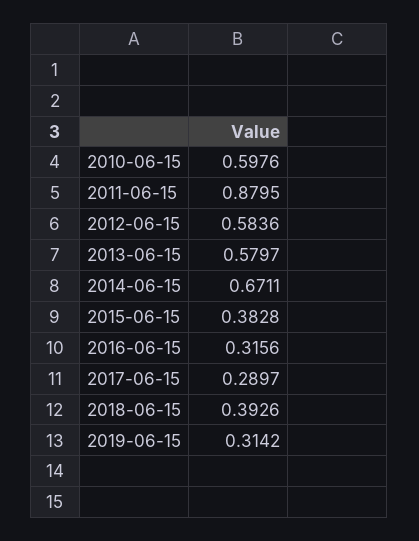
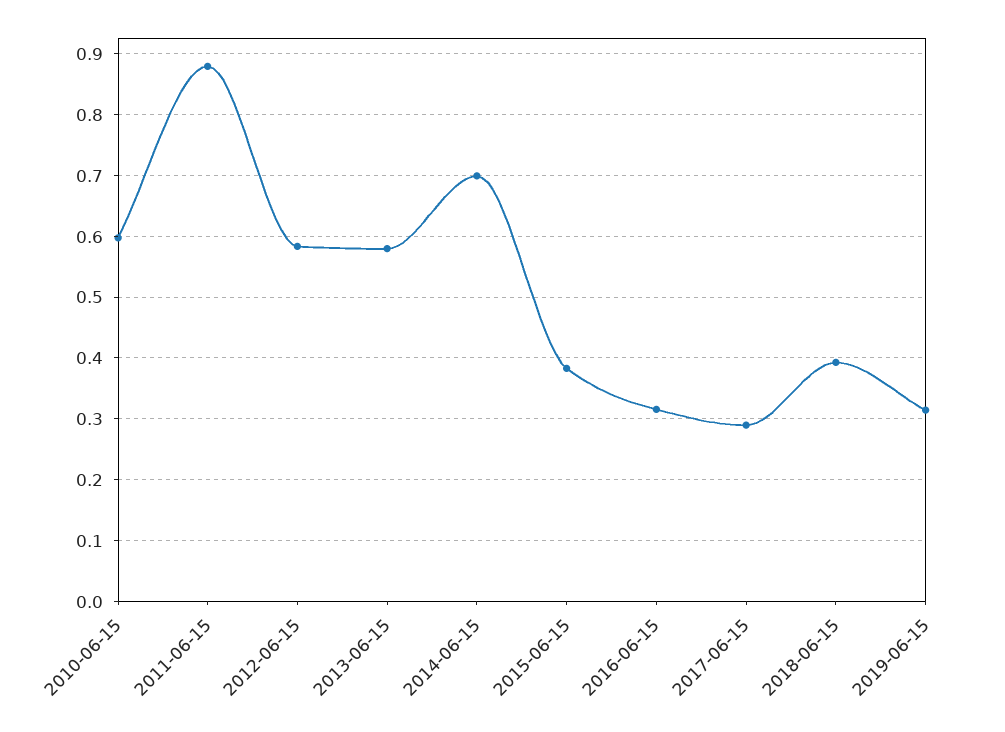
  {
    "2010-06-15": 0.5976,
    "2011-06-15": 0.8795,
    "2012-06-15": 0.5836,
    "2013-06-15": 0.5797,
-   "2014-06-15": 0.6711,
+   "2014-06-15": 0.7,
    "2015-06-15": 0.3828,
    "2016-06-15": 0.3156,
    "2017-06-15": 0.2897,
    "2018-06-15": 0.3926,
    "2019-06-15": 0.3142
  }

